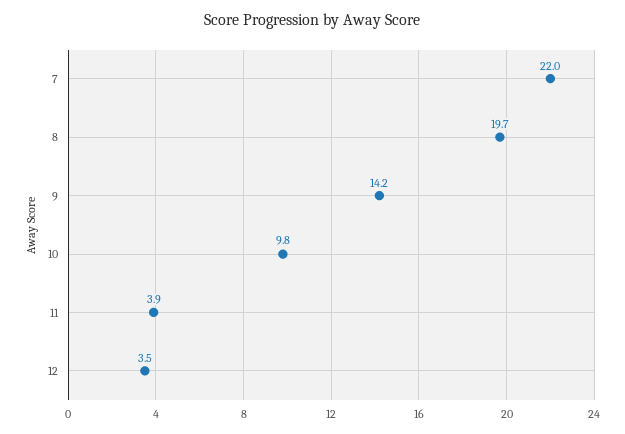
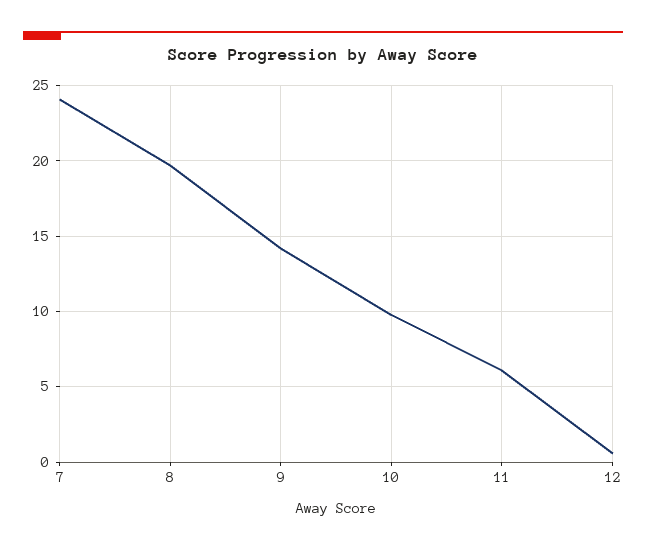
  {
-   "7": 22,
+   "7": 24,
    "8": 19.7,
    "9": 14.2,
    "10": 9.8,
-   "11": 3.9,
+   "11": 6,
-   "12": 3.5
+   "12": 0.5
  }

